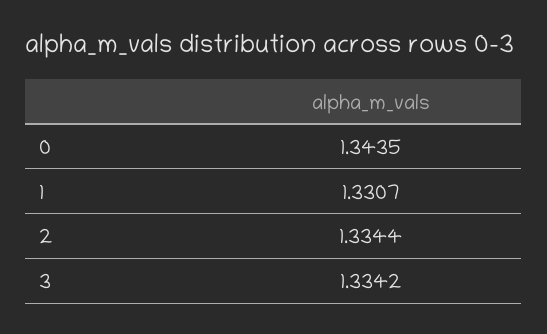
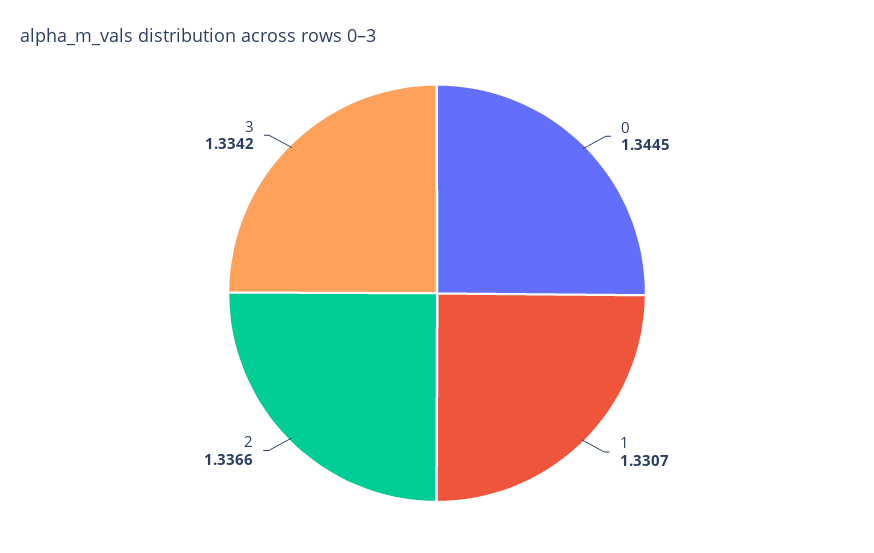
  {
-   "0": 1.3435,
+   "0": 1.3445,
    "1": 1.3307,
-   "2": 1.3344,
+   "2": 1.3366,
    "3": 1.3342
  }

